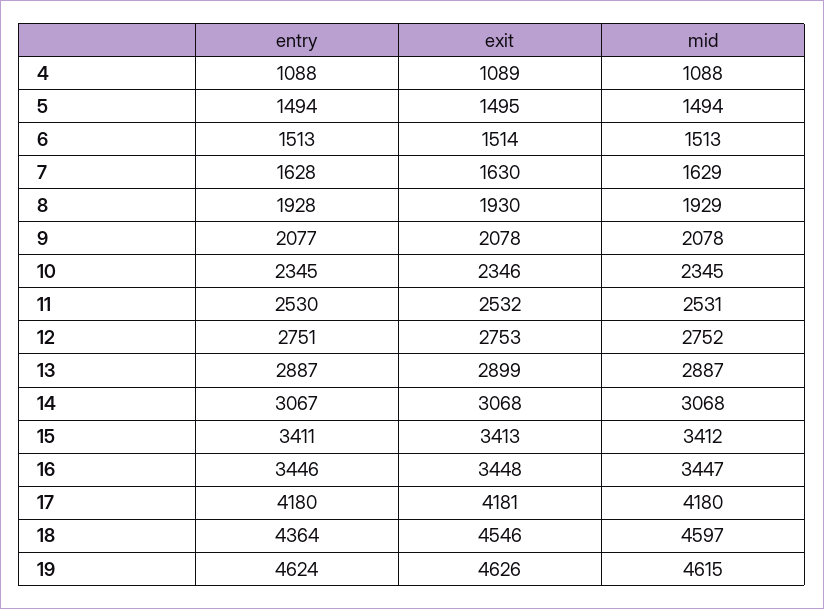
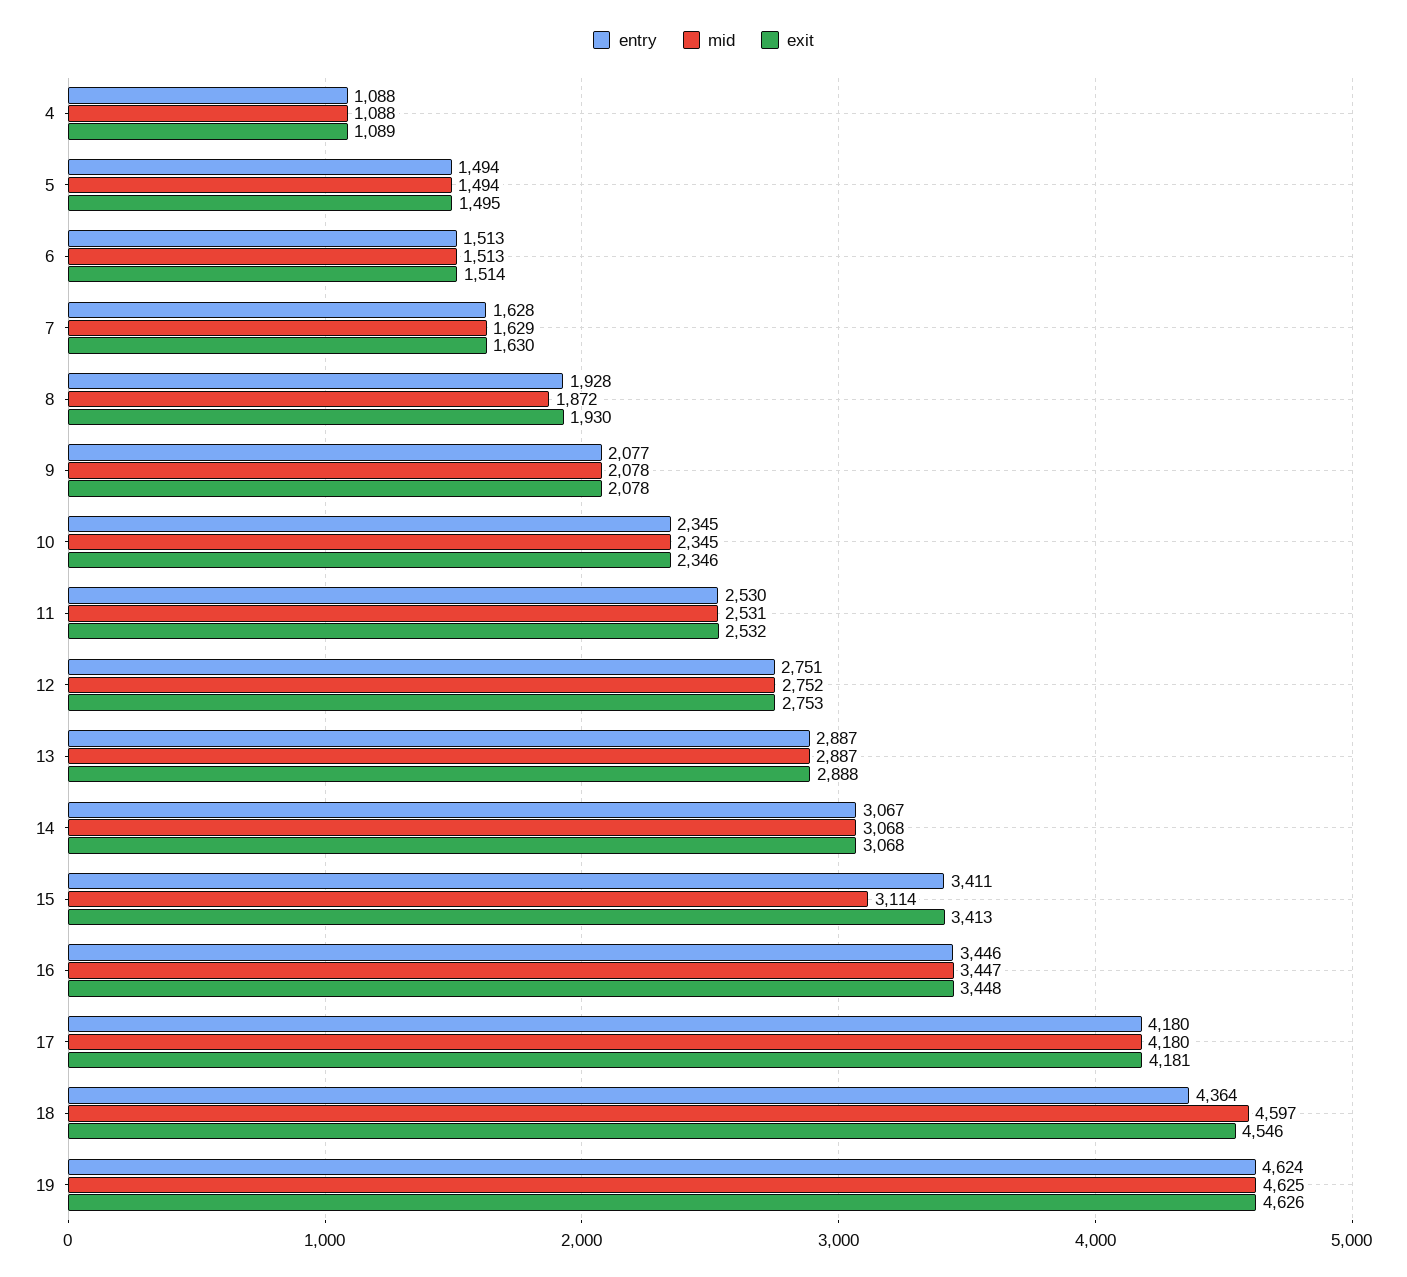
  {
    "entry": {
      "4": 1088,
      "5": 1494,
      "6": 1513,
      "7": 1628,
      "8": 1928,
      "9": 2077,
      "10": 2345,
      "11": 2530,
      "12": 2751,
      "13": 2887,
      "14": 3067,
      "15": 3411,
      "16": 3446,
      "17": 4180,
      "18": 4364,
      "19": 4624
    },
    "exit": {
      "4": 1089,
      "5": 1495,
      "6": 1514,
      "7": 1630,
      "8": 1930,
      "9": 2078,
      "10": 2346,
      "11": 2532,
      "12": 2753,
-     "13": 2899,
+     "13": 2888,
      "14": 3068,
      "15": 3413,
      "16": 3448,
      "17": 4181,
      "18": 4546,
      "19": 4626
    },
    "mid": {
      "4": 1088,
      "5": 1494,
      "6": 1513,
      "7": 1629,
-     "8": 1929,
+     "8": 1872,
      "9": 2078,
      "10": 2345,
      "11": 2531,
      "12": 2752,
      "13": 2887,
      "14": 3068,
-     "15": 3412,
+     "15": 3114,
      "16": 3447,
      "17": 4180,
      "18": 4597,
-     "19": 4615
+     "19": 4625
    }
  }

